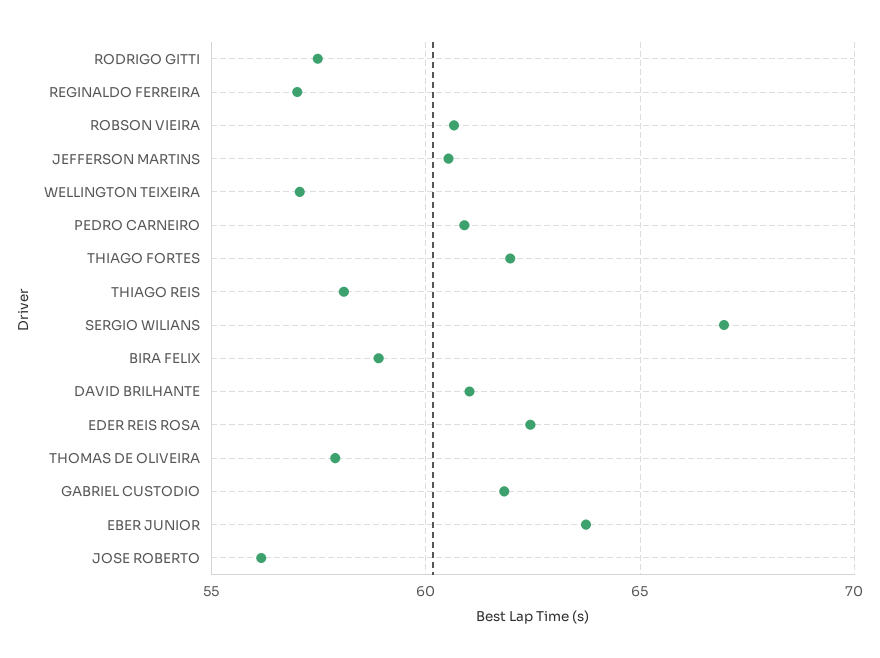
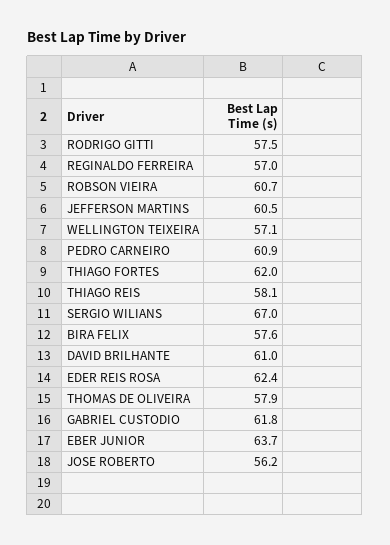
  {
    "RODRIGO GITTI": 57.5,
    "REGINALDO FERREIRA": 57,
    "ROBSON VIEIRA": 60.7,
    "JEFFERSON MARTINS": 60.5,
    "WELLINGTON TEIXEIRA": 57.1,
    "PEDRO CARNEIRO": 60.9,
    "THIAGO FORTES": 62,
    "THIAGO REIS": 58.1,
    "SERGIO WILIANS": 67,
-   "BIRA FELIX": 59,
+   "BIRA FELIX": 57.6,
    "DAVID BRILHANTE": 61,
    "EDER REIS ROSA": 62.4,
    "THOMAS DE OLIVEIRA": 57.9,
    "GABRIEL CUSTODIO": 61.8,
    "EBER JUNIOR": 63.7,
    "JOSE ROBERTO": 56.2
  }

